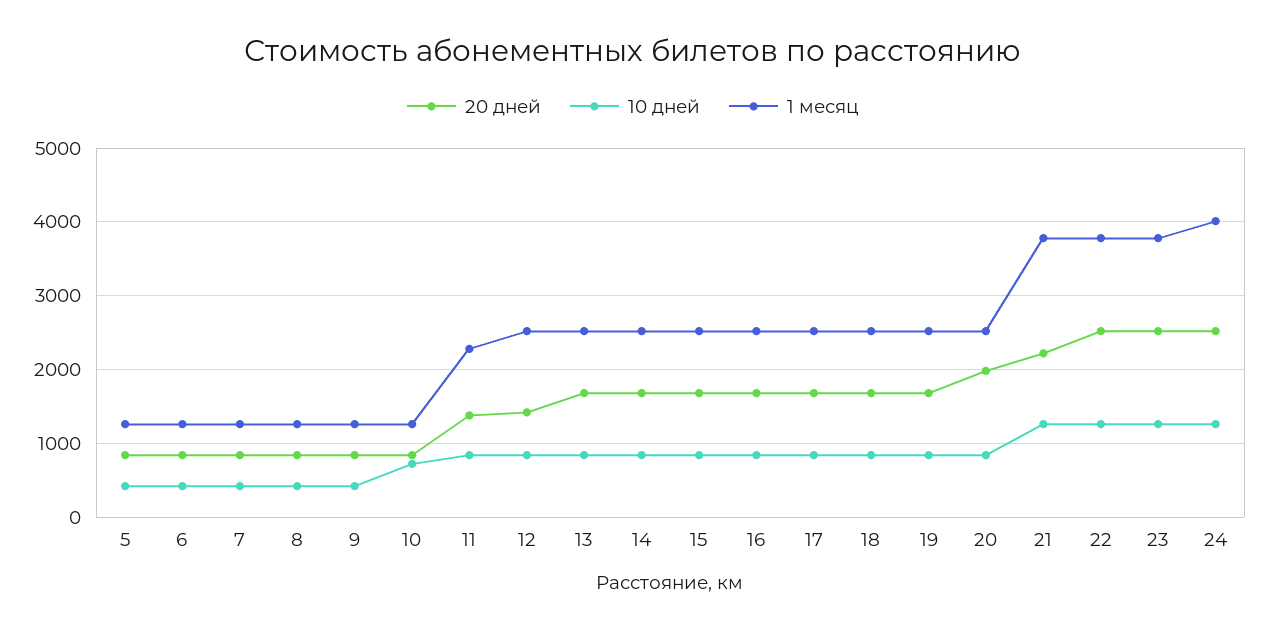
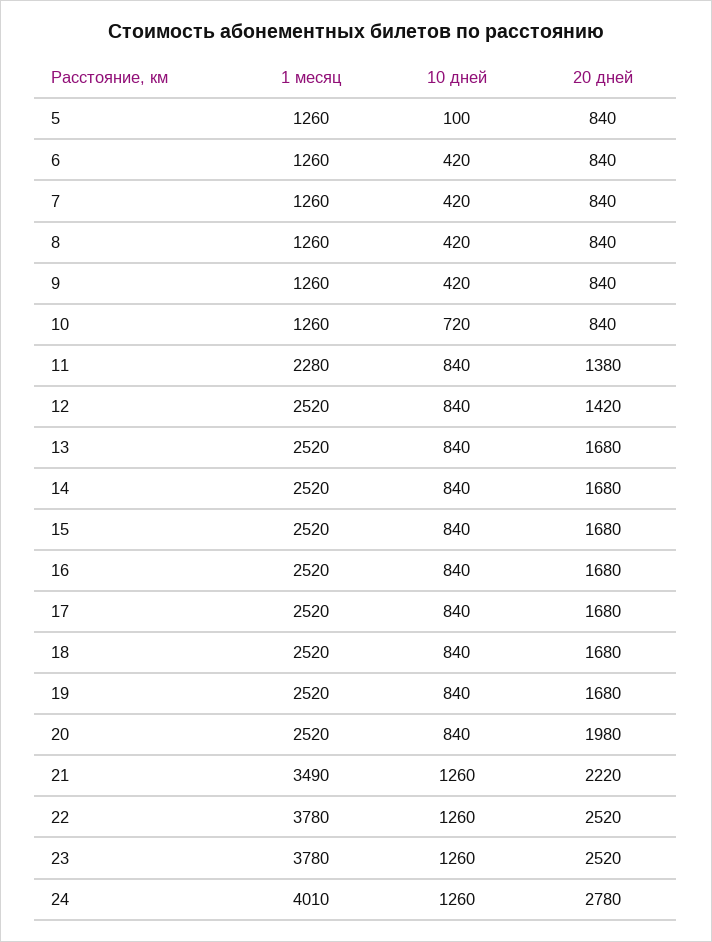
  {
    "20 дней": {
      "5": 840,
      "6": 840,
      "7": 840,
      "8": 840,
      "9": 840,
      "10": 840,
      "11": 1380,
      "12": 1420,
      "13": 1680,
      "14": 1680,
      "15": 1680,
      "16": 1680,
      "17": 1680,
      "18": 1680,
      "19": 1680,
      "20": 1980,
      "21": 2220,
      "22": 2520,
      "23": 2520,
-     "24": 2500
+     "24": 2780
    },
    "10 дней": {
-     "5": 400,
+     "5": 100,
      "6": 420,
      "7": 420,
      "8": 420,
      "9": 420,
      "10": 720,
      "11": 840,
      "12": 840,
      "13": 840,
      "14": 840,
      "15": 840,
      "16": 840,
      "17": 840,
      "18": 840,
      "19": 840,
      "20": 840,
      "21": 1260,
      "22": 1260,
      "23": 1260,
      "24": 1260
    },
    "1 месяц": {
      "5": 1260,
      "6": 1260,
      "7": 1260,
      "8": 1260,
      "9": 1260,
      "10": 1260,
      "11": 2280,
      "12": 2520,
      "13": 2520,
      "14": 2520,
      "15": 2520,
      "16": 2520,
      "17": 2520,
      "18": 2520,
      "19": 2520,
      "20": 2520,
-     "21": 3800,
+     "21": 3490,
      "22": 3780,
      "23": 3780,
      "24": 4010
    }
  }

